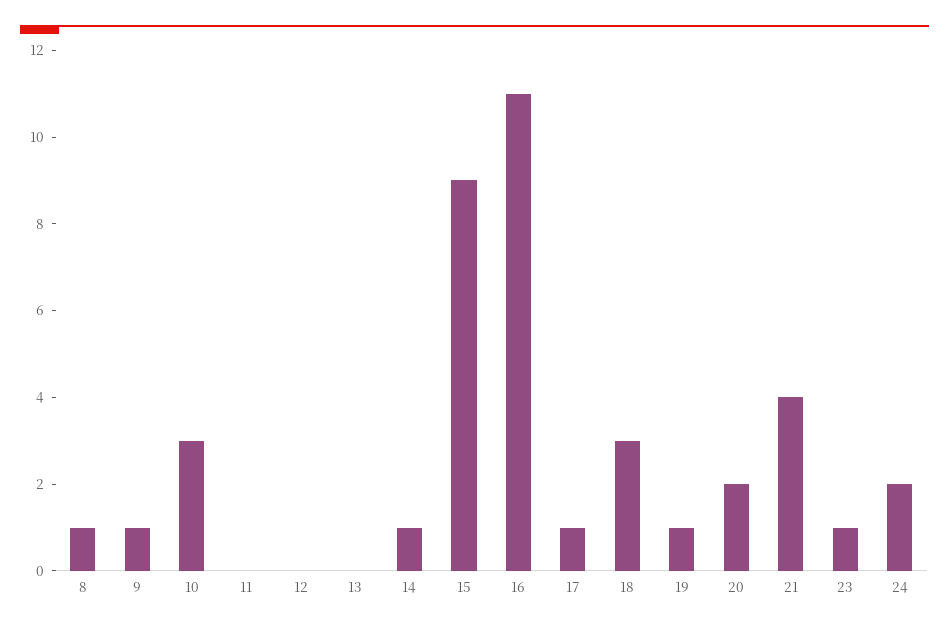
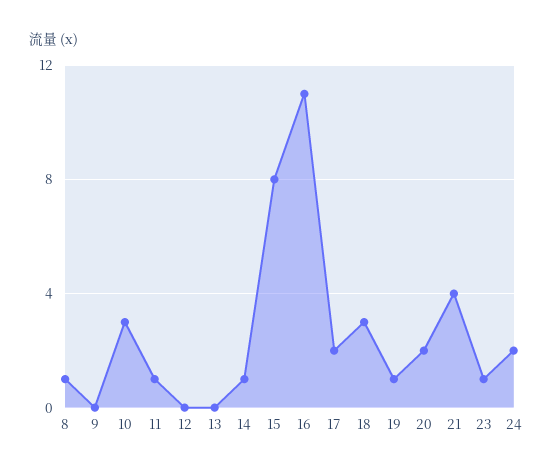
  {
    "8": 1,
-   "9": 1,
+   "9": 0,
    "10": 3,
-   "11": 0,
+   "11": 1,
    "12": 0,
    "13": 0,
    "14": 1,
-   "15": 9,
+   "15": 8,
    "16": 11,
-   "17": 1,
+   "17": 2,
    "18": 3,
    "19": 1,
    "20": 2,
    "21": 4,
    "23": 1,
    "24": 2
  }

